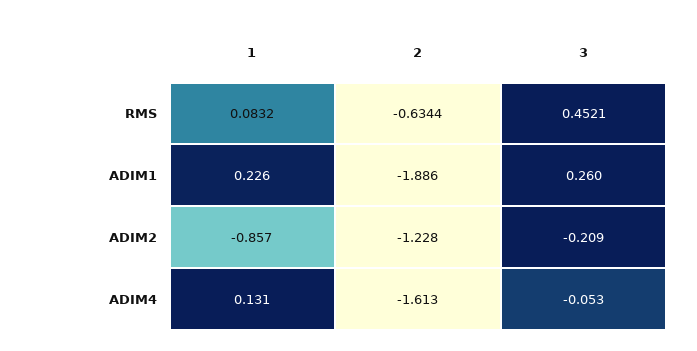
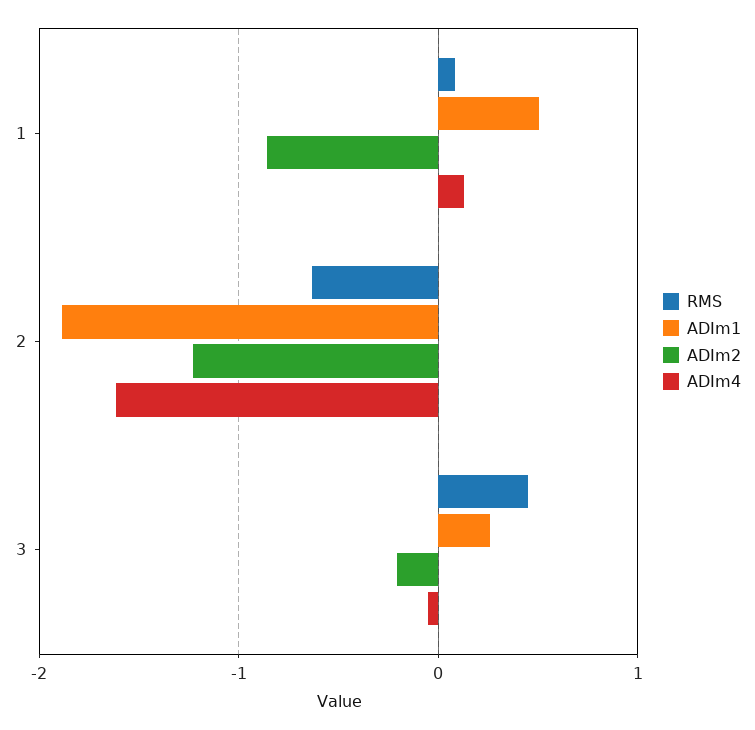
  {
    "RMS": {
      "1": 0.0832,
      "2": -0.6344,
      "3": 0.4521
    },
    "ADIM1": {
-     "1": 0.226,
+     "1": 0.5,
      "2": -1.886,
      "3": 0.26
    },
    "ADIM2": {
      "1": -0.857,
      "2": -1.228,
      "3": -0.209
    },
    "ADIM4": {
      "1": 0.131,
      "2": -1.613,
      "3": -0.053
    }
  }

